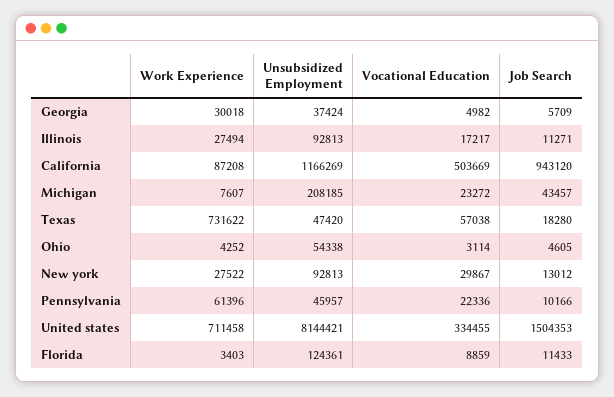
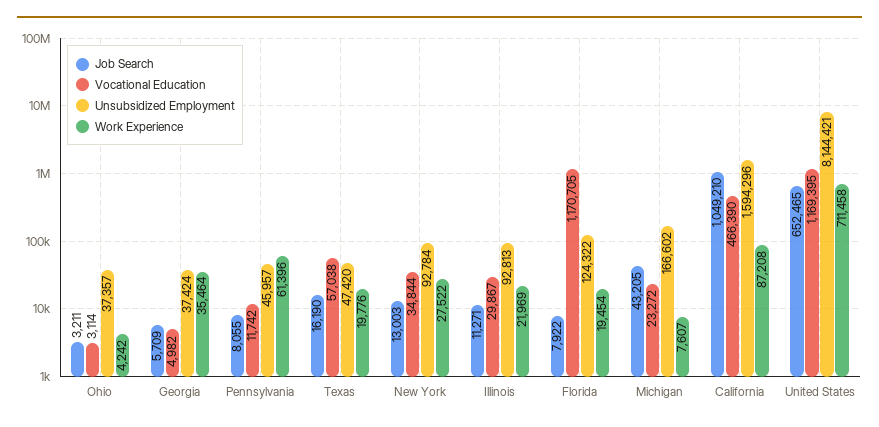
  {
    "Work Experience": {
-     "Georgia": 30018,
+     "Georgia": 35464,
-     "Illinois": 27494,
+     "Illinois": 21969,
      "California": 87208,
      "Michigan": 7607,
-     "Texas": 731622,
+     "Texas": 19776,
-     "Ohio": 4252,
+     "Ohio": 4242,
      "New york": 27522,
      "Pennsylvania": 61396,
      "United states": 711458,
-     "Florida": 3403
+     "Florida": 19454
    },
    "Unsubsidized Employment": {
      "Georgia": 37424,
      "Illinois": 92813,
-     "California": 1166269,
+     "California": 1594296,
-     "Michigan": 208185,
+     "Michigan": 166602,
      "Texas": 47420,
-     "Ohio": 54338,
+     "Ohio": 37357,
-     "New york": 92813,
+     "New york": 92784,
      "Pennsylvania": 45957,
      "United states": 8144421,
-     "Florida": 124361
+     "Florida": 124322
    },
    "Vocational Education": {
      "Georgia": 4982,
-     "Illinois": 17217,
+     "Illinois": 29867,
-     "California": 503669,
+     "California": 466390,
      "Michigan": 23272,
      "Texas": 57038,
      "Ohio": 3114,
-     "New york": 29867,
+     "New york": 34844,
-     "Pennsylvania": 22336,
+     "Pennsylvania": 11742,
-     "United states": 334455,
+     "United states": 1169395,
-     "Florida": 8859
+     "Florida": 1170705
    },
    "Job Search": {
      "Georgia": 5709,
      "Illinois": 11271,
-     "California": 943120,
+     "California": 1049210,
-     "Michigan": 43457,
+     "Michigan": 43205,
-     "Texas": 18280,
+     "Texas": 16190,
-     "Ohio": 4605,
+     "Ohio": 3211,
-     "New york": 13012,
+     "New york": 13003,
-     "Pennsylvania": 10166,
+     "Pennsylvania": 8055,
-     "United states": 1504353,
+     "United states": 652465,
-     "Florida": 11433
+     "Florida": 7922
    }
  }

